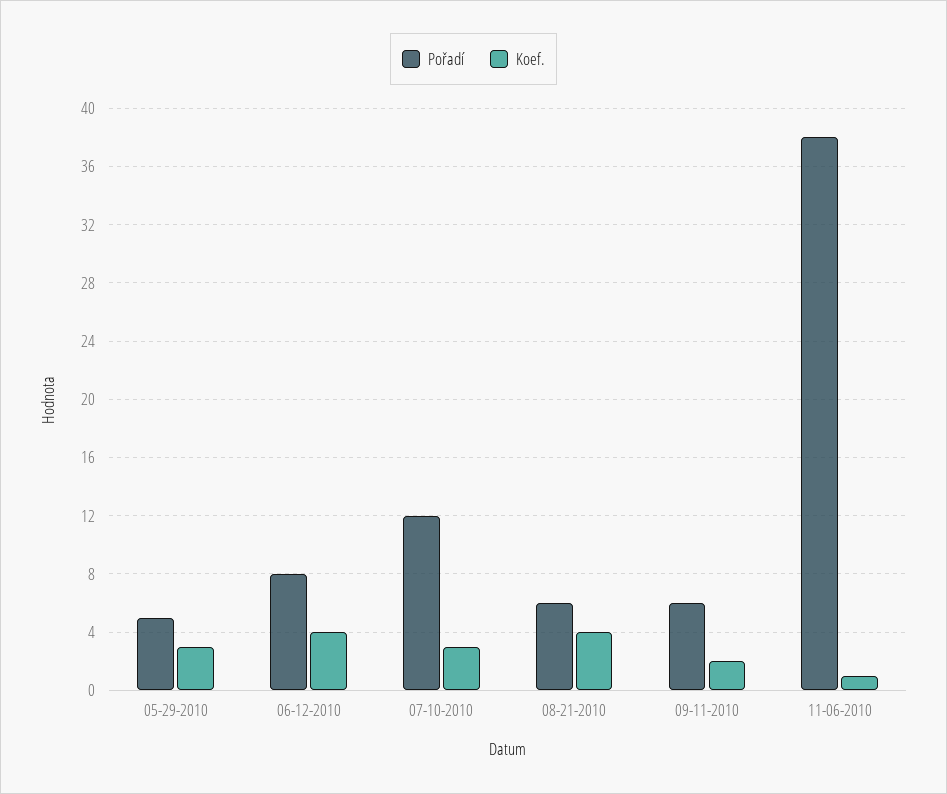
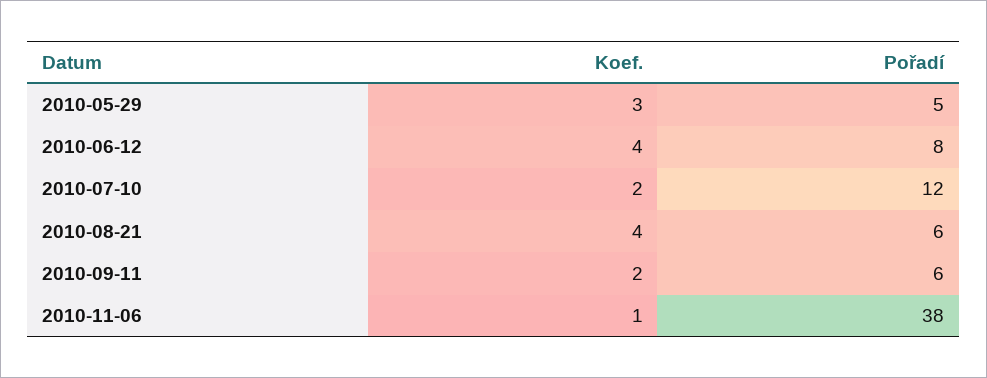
  {
    "Pořadí": {
      "05-29-2010": 5,
      "06-12-2010": 8,
      "07-10-2010": 12,
      "08-21-2010": 6,
      "09-11-2010": 6,
      "11-06-2010": 38
    },
    "Koef.": {
      "05-29-2010": 3,
      "06-12-2010": 4,
-     "07-10-2010": 3,
+     "07-10-2010": 2,
      "08-21-2010": 4,
      "09-11-2010": 2,
      "11-06-2010": 1
    }
  }

